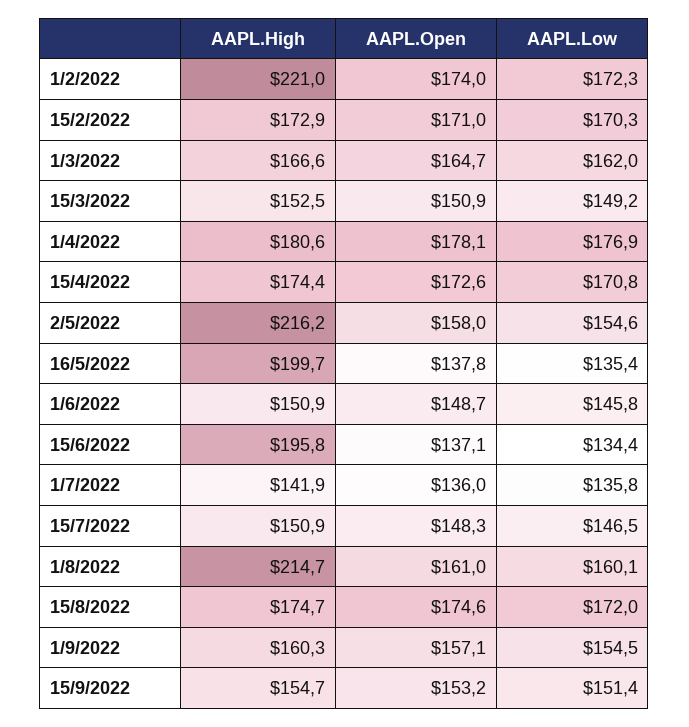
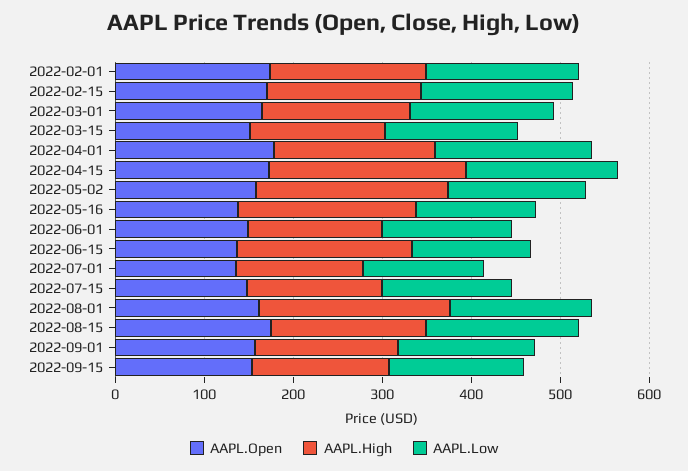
  {
    "AAPL.High": {
-     "1/2/2022": 221,
+     "1/2/2022": 180,
      "15/2/2022": 172.9,
      "1/3/2022": 166.6,
      "15/3/2022": 152.5,
      "1/4/2022": 180.6,
-     "15/4/2022": 174.4,
+     "15/4/2022": 220,
      "2/5/2022": 216.2,
      "16/5/2022": 199.7,
      "1/6/2022": 150.9,
      "15/6/2022": 195.8,
      "1/7/2022": 141.9,
      "15/7/2022": 150.9,
      "1/8/2022": 214.7,
      "15/8/2022": 174.7,
      "1/9/2022": 160.3,
      "15/9/2022": 154.7
    },
    "AAPL.Open": {
      "1/2/2022": 174,
      "15/2/2022": 171,
      "1/3/2022": 164.7,
      "15/3/2022": 150.9,
      "1/4/2022": 178.1,
      "15/4/2022": 172.6,
      "2/5/2022": 158,
      "16/5/2022": 137.8,
      "1/6/2022": 148.7,
      "15/6/2022": 137.1,
      "1/7/2022": 136,
      "15/7/2022": 148.3,
      "1/8/2022": 161,
      "15/8/2022": 174.6,
      "1/9/2022": 157.1,
      "15/9/2022": 153.2
    },
    "AAPL.Low": {
      "1/2/2022": 172.3,
      "15/2/2022": 170.3,
      "1/3/2022": 162,
      "15/3/2022": 149.2,
      "1/4/2022": 176.9,
      "15/4/2022": 170.8,
      "2/5/2022": 154.6,
      "16/5/2022": 135.4,
      "1/6/2022": 145.8,
      "15/6/2022": 134.4,
      "1/7/2022": 135.8,
      "15/7/2022": 146.5,
      "1/8/2022": 160.1,
      "15/8/2022": 172,
      "1/9/2022": 154.5,
      "15/9/2022": 151.4
    }
  }

